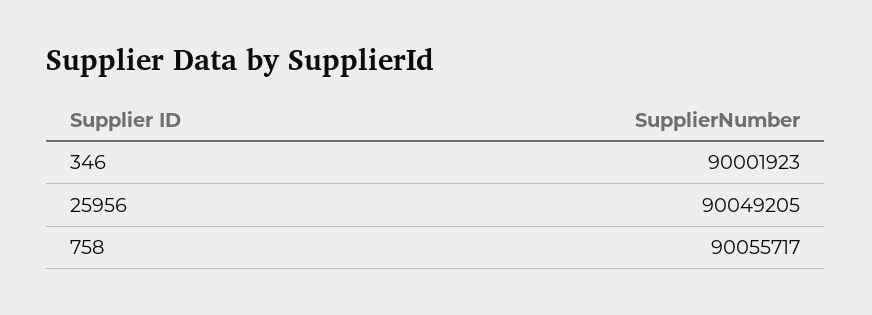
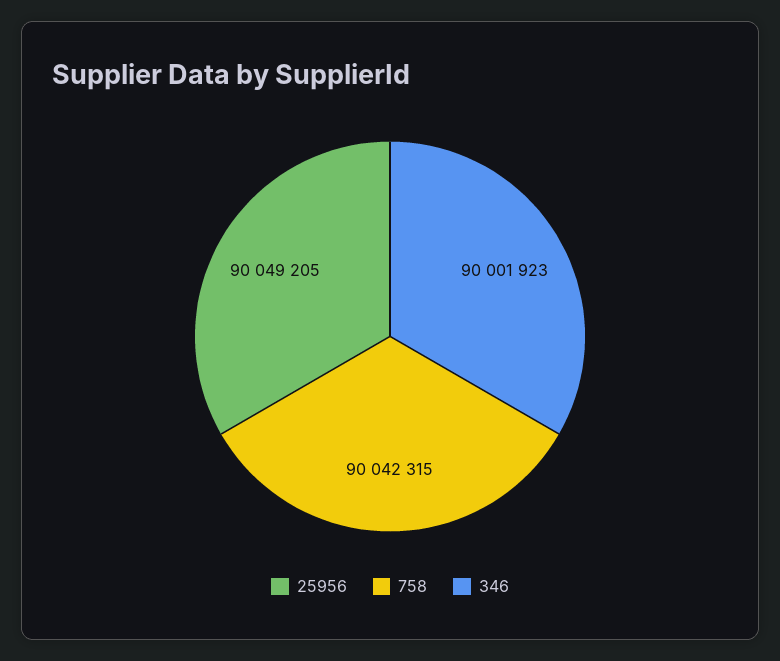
  {
    "346": 90001923,
    "25956": 90049205,
-   "758": 90055717
+   "758": 90042315
  }

